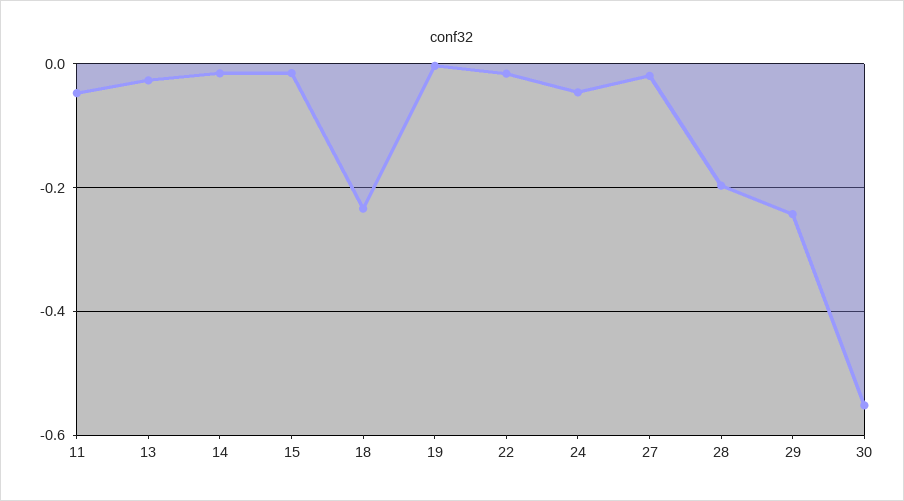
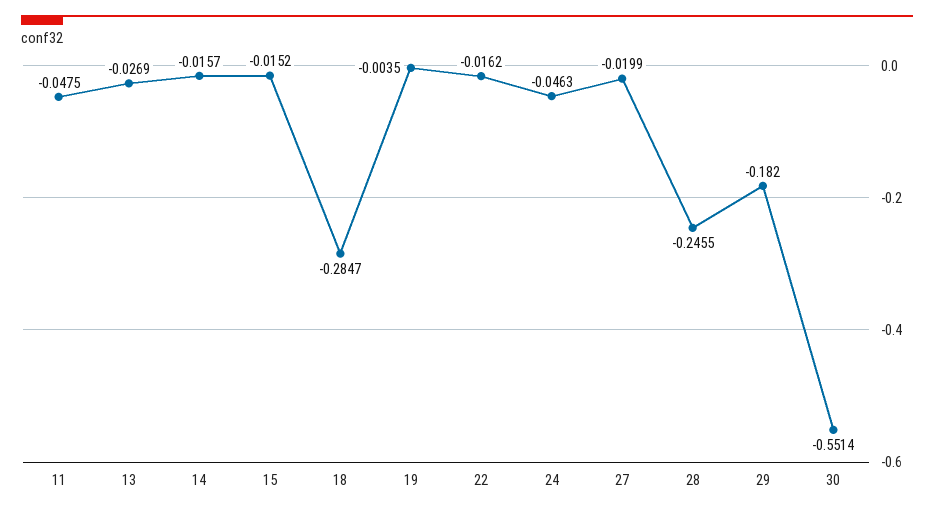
  {
    "11": -0.0475,
    "13": -0.0269,
    "14": -0.0157,
    "15": -0.0152,
-   "18": -0.24,
+   "18": -0.2847,
    "19": -0.0035,
    "22": -0.0162,
    "24": -0.0463,
    "27": -0.0199,
-   "28": -0.2,
+   "28": -0.2455,
-   "29": -0.24,
+   "29": -0.182,
    "30": -0.5514
  }

